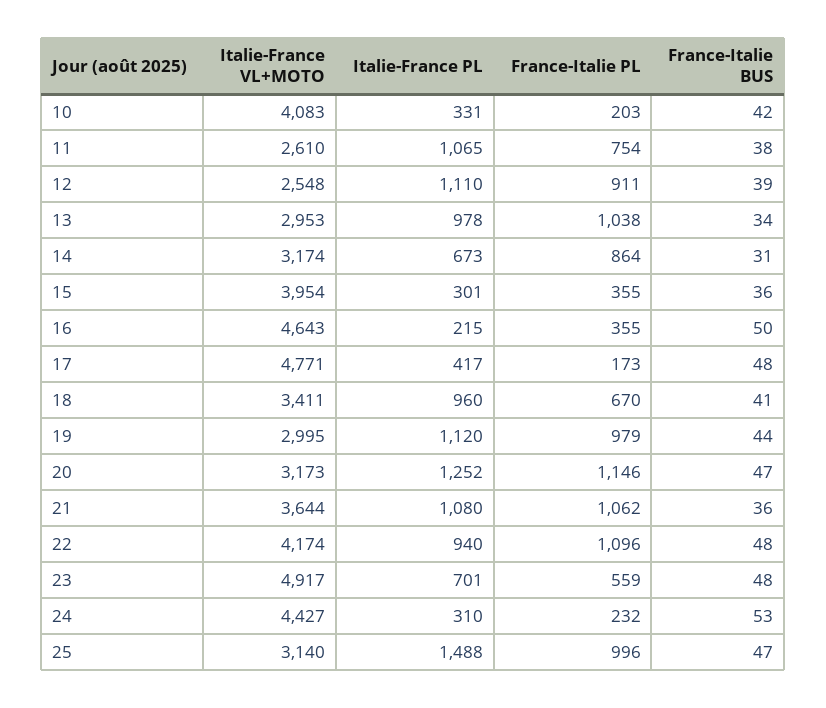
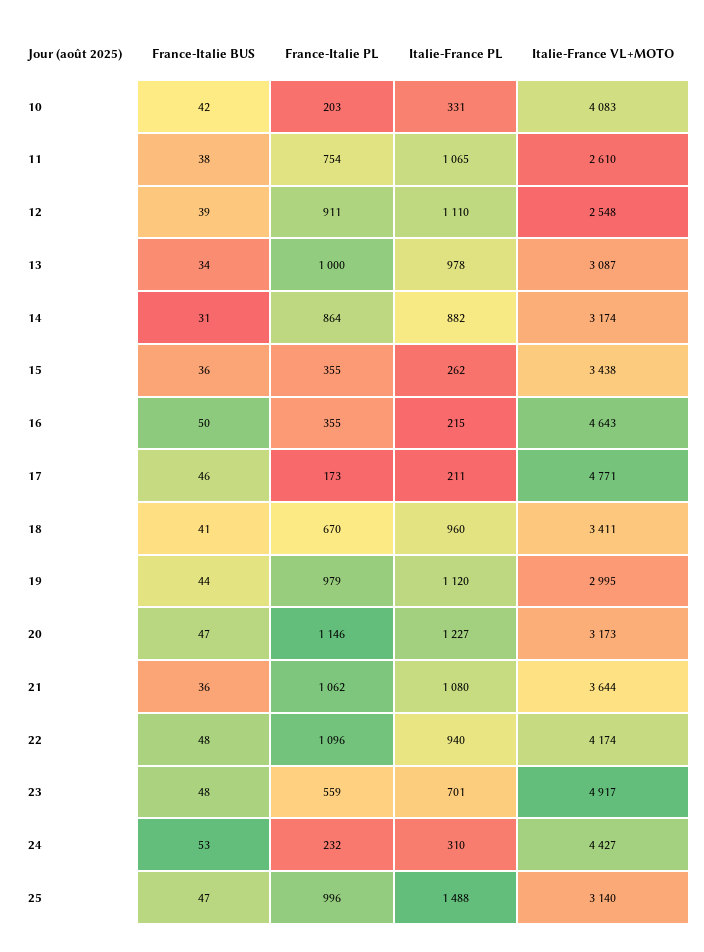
  {
    "Italie-France VL+MOTO": {
      "10": 4083,
      "11": 2610,
      "12": 2548,
-     "13": 2953,
+     "13": 3087,
      "14": 3174,
-     "15": 3954,
+     "15": 3438,
      "16": 4643,
      "17": 4771,
      "18": 3411,
      "19": 2995,
      "20": 3173,
      "21": 3644,
      "22": 4174,
      "23": 4917,
      "24": 4427,
      "25": 3140
    },
    "Italie-France PL": {
      "10": 331,
      "11": 1065,
      "12": 1110,
      "13": 978,
-     "14": 673,
+     "14": 882,
-     "15": 301,
+     "15": 262,
      "16": 215,
-     "17": 417,
+     "17": 211,
      "18": 960,
      "19": 1120,
-     "20": 1252,
+     "20": 1227,
      "21": 1080,
      "22": 940,
      "23": 701,
      "24": 310,
      "25": 1488
    },
    "France-Italie PL": {
      "10": 203,
      "11": 754,
      "12": 911,
-     "13": 1038,
+     "13": 1000,
      "14": 864,
      "15": 355,
      "16": 355,
      "17": 173,
      "18": 670,
      "19": 979,
      "20": 1146,
      "21": 1062,
      "22": 1096,
      "23": 559,
      "24": 232,
      "25": 996
    },
    "France-Italie BUS": {
      "10": 42,
      "11": 38,
      "12": 39,
      "13": 34,
      "14": 31,
      "15": 36,
      "16": 50,
-     "17": 48,
+     "17": 46,
      "18": 41,
      "19": 44,
      "20": 47,
      "21": 36,
      "22": 48,
      "23": 48,
      "24": 53,
      "25": 47
    }
  }

